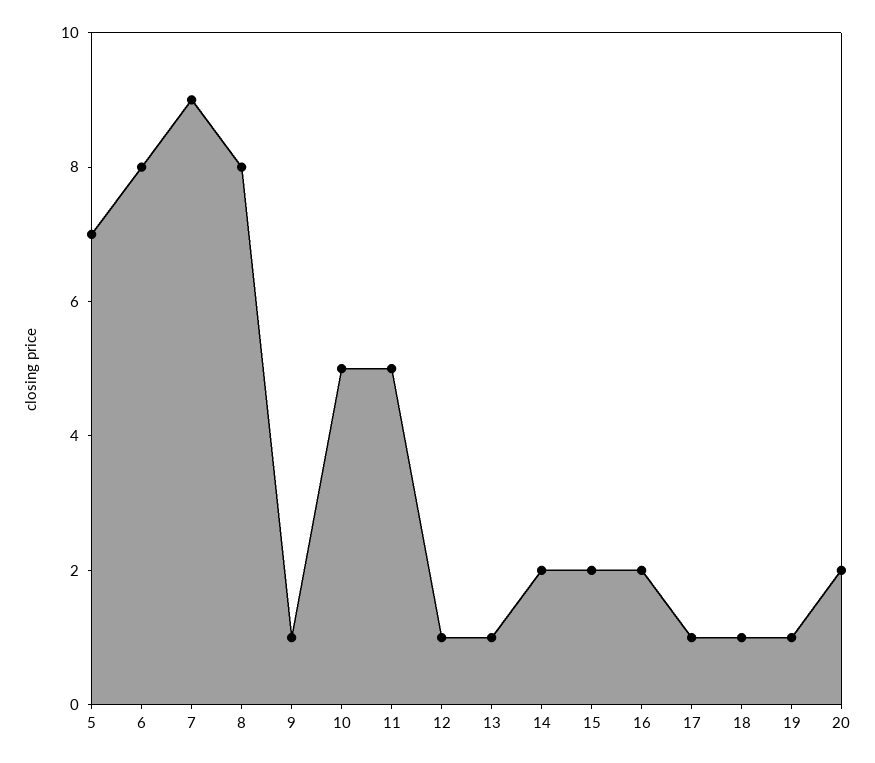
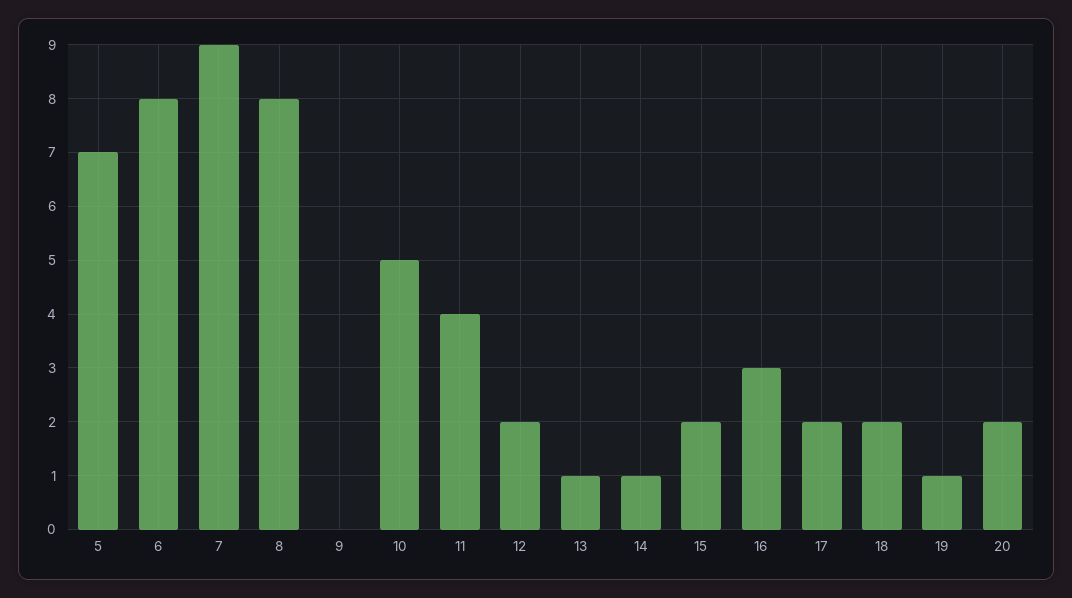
  {
    "5": 7,
    "6": 8,
    "7": 9,
    "8": 8,
-   "9": 1,
+   "9": 0,
    "10": 5,
-   "11": 5,
+   "11": 4,
-   "12": 1,
+   "12": 2,
    "13": 1,
-   "14": 2,
+   "14": 1,
    "15": 2,
-   "16": 2,
+   "16": 3,
-   "17": 1,
+   "17": 2,
-   "18": 1,
+   "18": 2,
    "19": 1,
    "20": 2
  }

